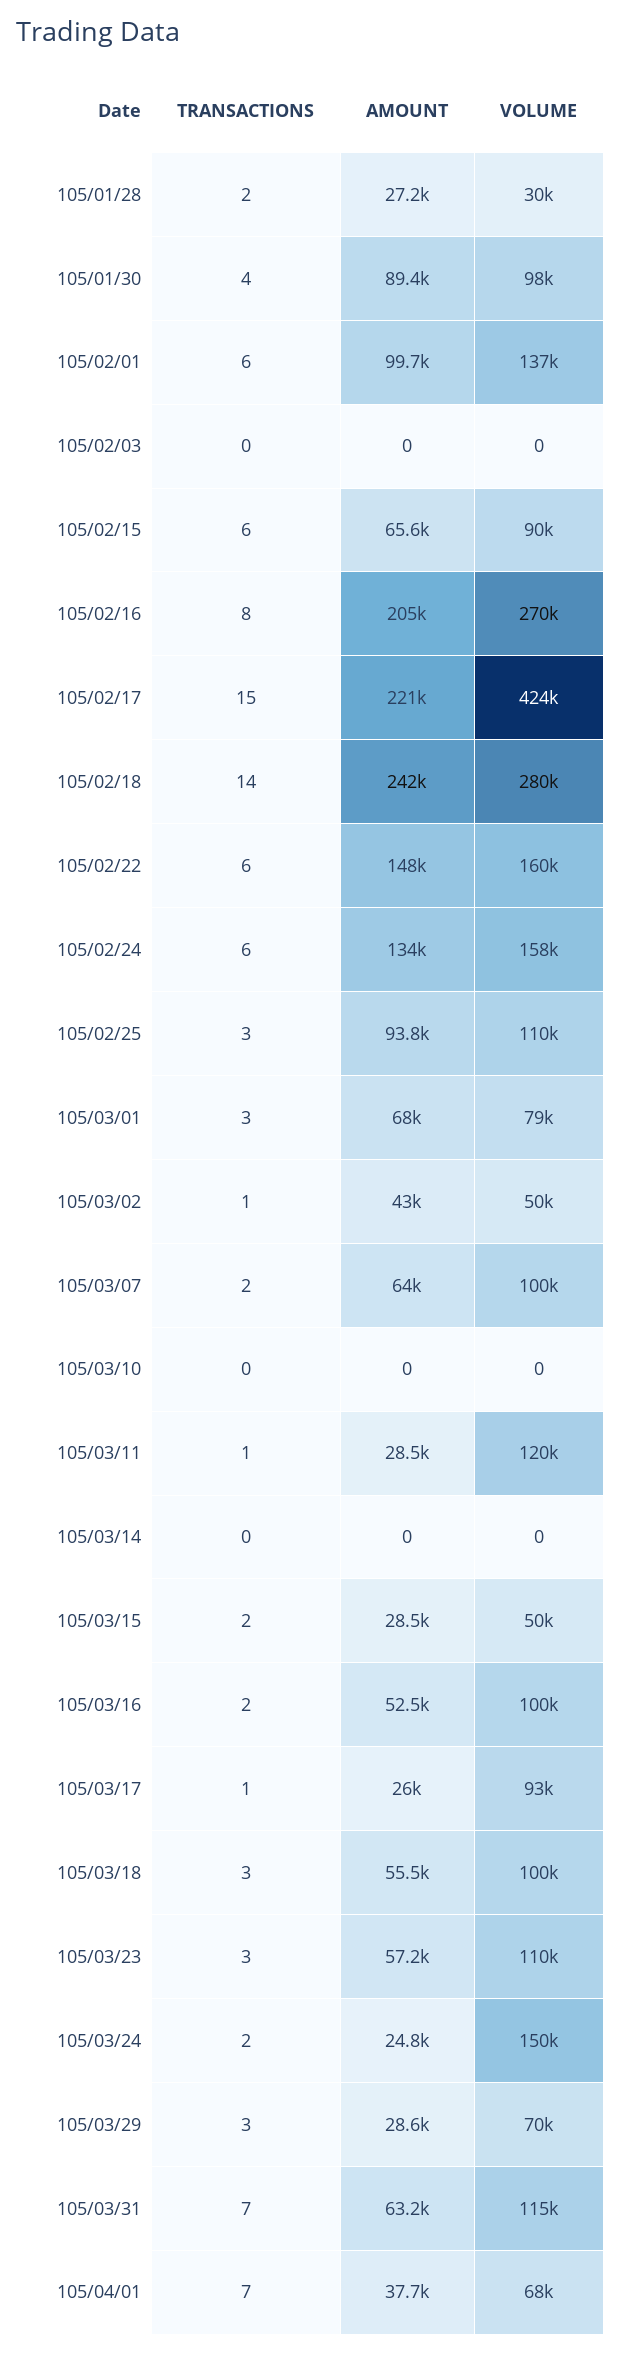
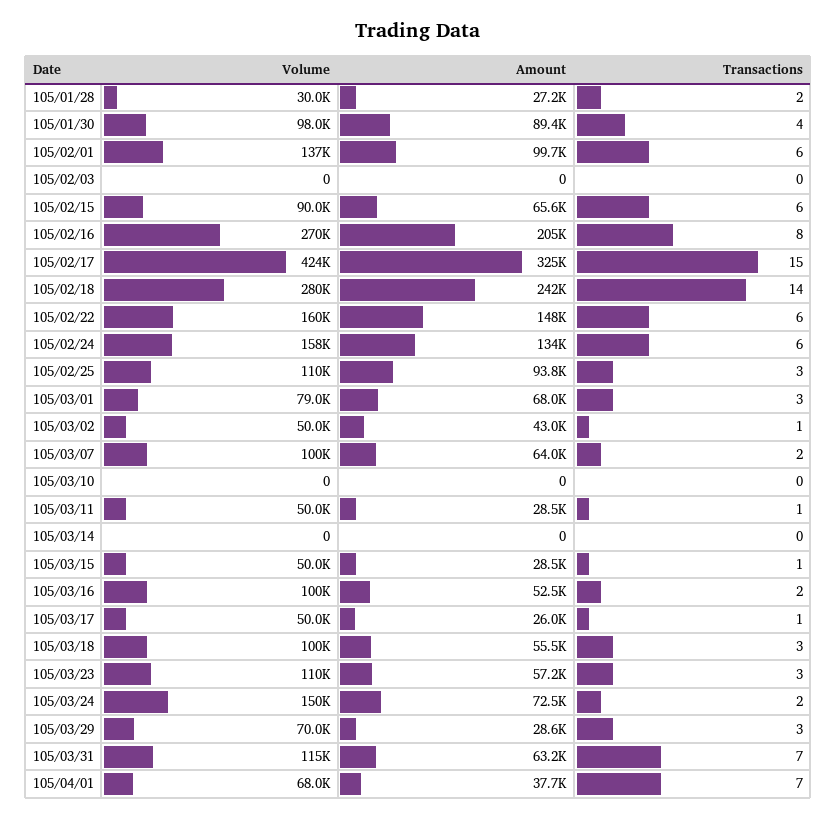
  {
    "TRANSACTIONS": {
      "105/01/28": 2,
      "105/01/30": 4,
      "105/02/01": 6,
      "105/02/03": 0,
      "105/02/15": 6,
      "105/02/16": 8,
      "105/02/17": 15,
      "105/02/18": 14,
      "105/02/22": 6,
      "105/02/24": 6,
      "105/02/25": 3,
      "105/03/01": 3,
      "105/03/02": 1,
      "105/03/07": 2,
      "105/03/10": 0,
      "105/03/11": 1,
      "105/03/14": 0,
-     "105/03/15": 2,
+     "105/03/15": 1,
      "105/03/16": 2,
      "105/03/17": 1,
      "105/03/18": 3,
      "105/03/23": 3,
      "105/03/24": 2,
      "105/03/29": 3,
      "105/03/31": 7,
      "105/04/01": 7
    },
    "AMOUNT": {
      "105/01/28": 27200,
      "105/01/30": 89400,
      "105/02/01": 99700,
      "105/02/03": 0,
      "105/02/15": 65600,
      "105/02/16": 205000,
-     "105/02/17": 221000,
+     "105/02/17": 325000,
      "105/02/18": 242000,
      "105/02/22": 148000,
      "105/02/24": 134000,
      "105/02/25": 93800,
      "105/03/01": 68000,
      "105/03/02": 43000,
      "105/03/07": 64000,
      "105/03/10": 0,
      "105/03/11": 28500,
      "105/03/14": 0,
      "105/03/15": 28500,
      "105/03/16": 52500,
      "105/03/17": 26000,
      "105/03/18": 55500,
      "105/03/23": 57200,
-     "105/03/24": 24800,
+     "105/03/24": 72500,
      "105/03/29": 28600,
      "105/03/31": 63200,
      "105/04/01": 37700
    },
    "VOLUME": {
      "105/01/28": 30000,
      "105/01/30": 98000,
      "105/02/01": 137000,
      "105/02/03": 0,
      "105/02/15": 90000,
      "105/02/16": 270000,
      "105/02/17": 424000,
      "105/02/18": 280000,
      "105/02/22": 160000,
      "105/02/24": 158000,
      "105/02/25": 110000,
      "105/03/01": 79000,
      "105/03/02": 50000,
      "105/03/07": 100000,
      "105/03/10": 0,
-     "105/03/11": 120000,
+     "105/03/11": 50000,
      "105/03/14": 0,
      "105/03/15": 50000,
      "105/03/16": 100000,
-     "105/03/17": 93000,
+     "105/03/17": 50000,
      "105/03/18": 100000,
      "105/03/23": 110000,
      "105/03/24": 150000,
      "105/03/29": 70000,
      "105/03/31": 115000,
      "105/04/01": 68000
    }
  }

